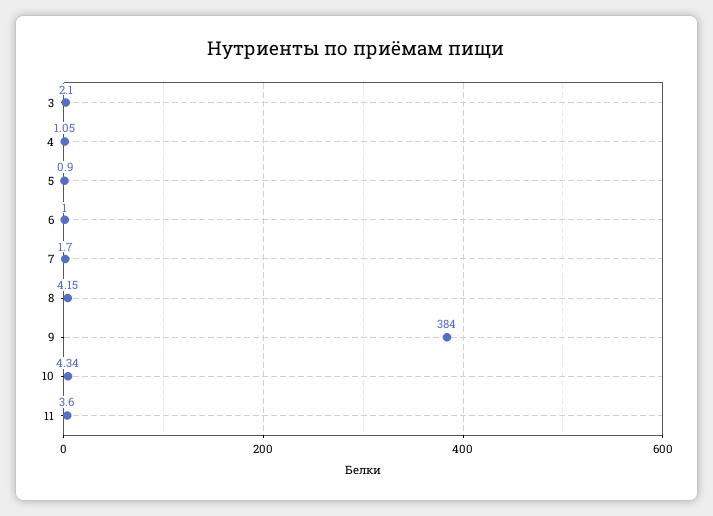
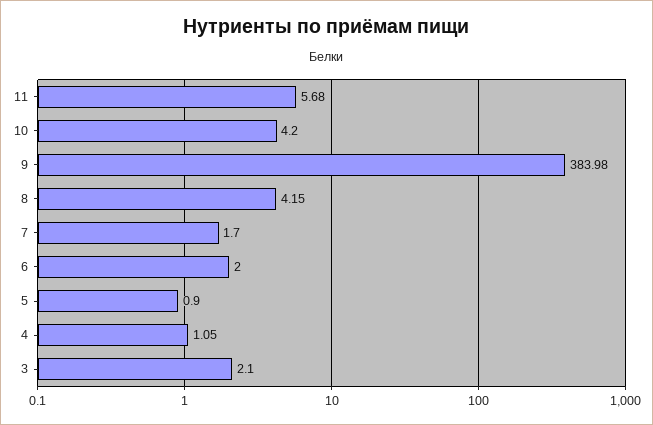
  {
    "3": 2.1,
    "4": 1.05,
    "5": 0.9,
-   "6": 1,
+   "6": 2,
    "7": 1.7,
    "8": 4.15,
-   "9": 384,
+   "9": 383.98,
-   "10": 4.34,
+   "10": 4.2,
-   "11": 3.6
+   "11": 5.68
  }

